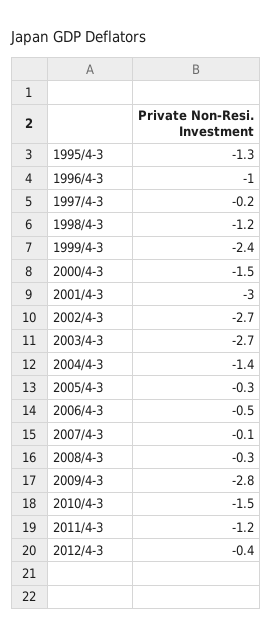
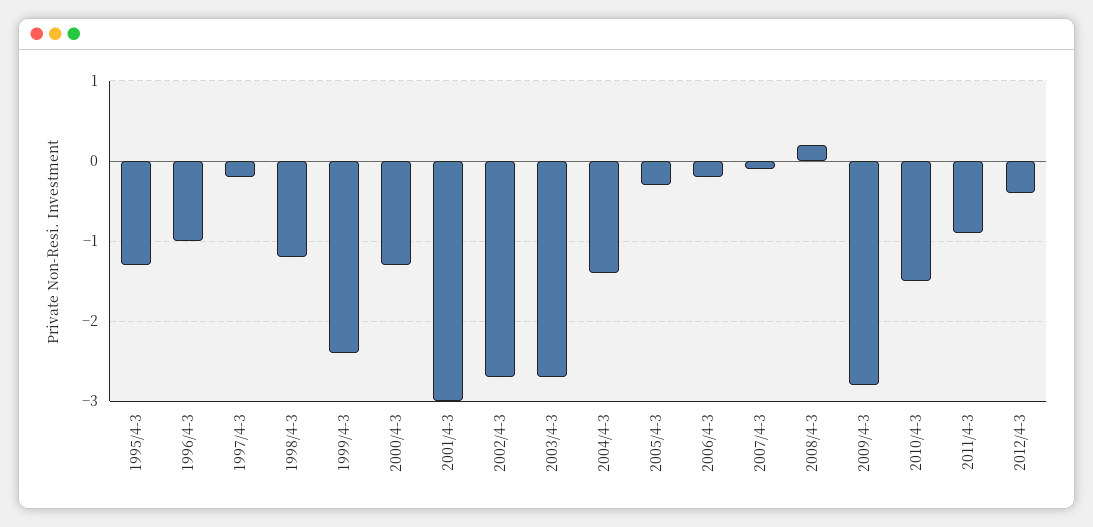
  {
    "1995/4-3": -1.3,
    "1996/4-3": -1,
    "1997/4-3": -0.2,
    "1998/4-3": -1.2,
    "1999/4-3": -2.4,
-   "2000/4-3": -1.5,
+   "2000/4-3": -1.3,
    "2001/4-3": -3,
    "2002/4-3": -2.7,
    "2003/4-3": -2.7,
    "2004/4-3": -1.4,
    "2005/4-3": -0.3,
-   "2006/4-3": -0.5,
+   "2006/4-3": -0.2,
    "2007/4-3": -0.1,
-   "2008/4-3": -0.3,
+   "2008/4-3": 0.2,
    "2009/4-3": -2.8,
    "2010/4-3": -1.5,
-   "2011/4-3": -1.2,
+   "2011/4-3": -0.9,
    "2012/4-3": -0.4
  }

